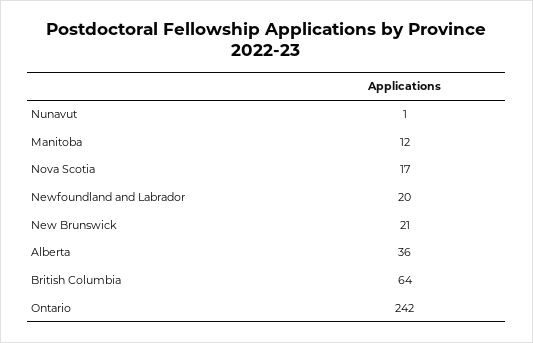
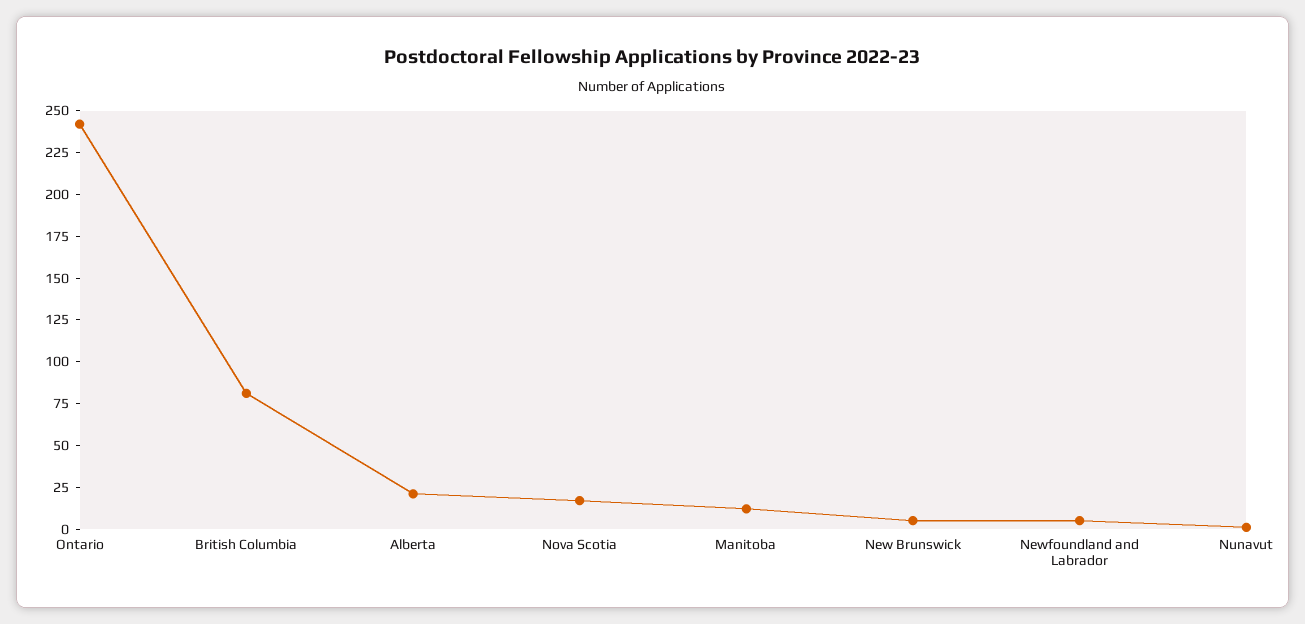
  {
    "Nunavut": 1,
    "Manitoba": 12,
    "Nova Scotia": 17,
-   "Newfoundland and Labrador": 20,
+   "Newfoundland and Labrador": 5,
-   "New Brunswick": 21,
+   "New Brunswick": 5,
-   "Alberta": 36,
+   "Alberta": 20,
-   "British Columbia": 64,
+   "British Columbia": 80,
    "Ontario": 242
  }

